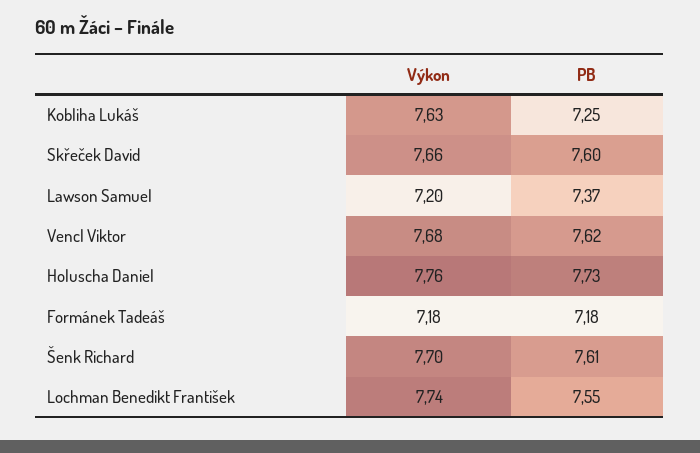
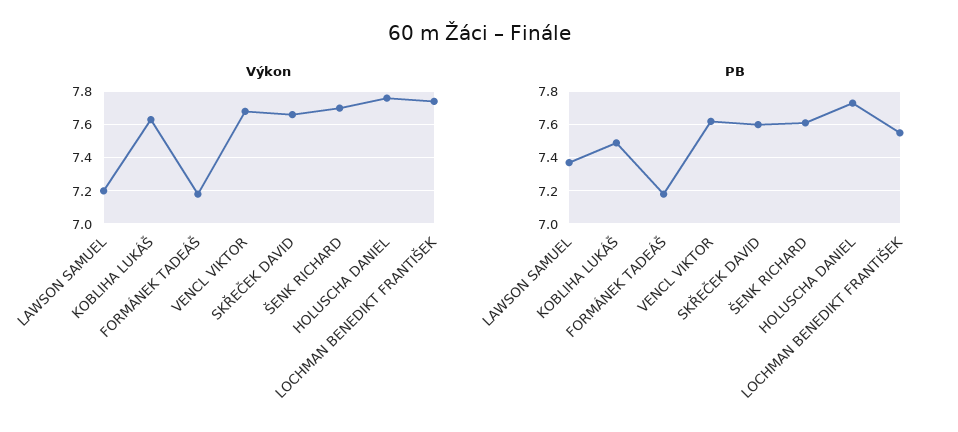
  {
    "Výkon": {
      "Kobliha Lukáš": 7.63,
      "Skřeček David": 7.66,
      "Lawson Samuel": 7.2,
      "Vencl Viktor": 7.68,
      "Holuscha Daniel": 7.76,
      "Formánek Tadeáš": 7.18,
      "Šenk Richard": 7.7,
      "Lochman Benedikt František": 7.74
    },
    "PB": {
-     "Kobliha Lukáš": 7.25,
+     "Kobliha Lukáš": 7.5,
      "Skřeček David": 7.6,
      "Lawson Samuel": 7.37,
      "Vencl Viktor": 7.62,
      "Holuscha Daniel": 7.73,
      "Formánek Tadeáš": 7.18,
      "Šenk Richard": 7.61,
      "Lochman Benedikt František": 7.55
    }
  }

